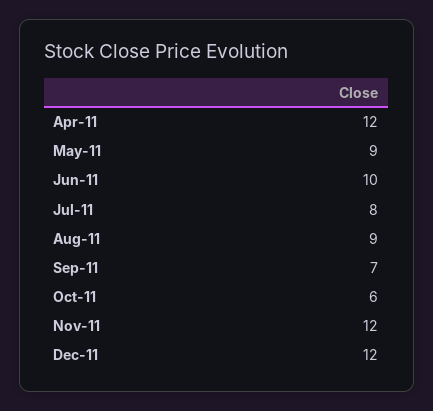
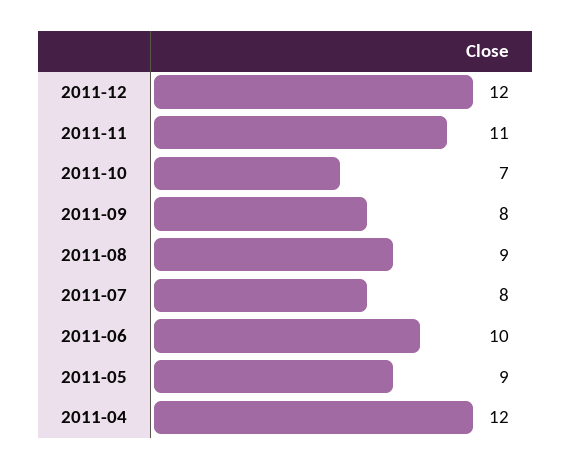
  {
    "Apr-11": 12,
    "May-11": 9,
    "Jun-11": 10,
    "Jul-11": 8,
    "Aug-11": 9,
-   "Sep-11": 7,
+   "Sep-11": 8,
-   "Oct-11": 6,
+   "Oct-11": 7,
-   "Nov-11": 12,
+   "Nov-11": 11,
    "Dec-11": 12
  }

